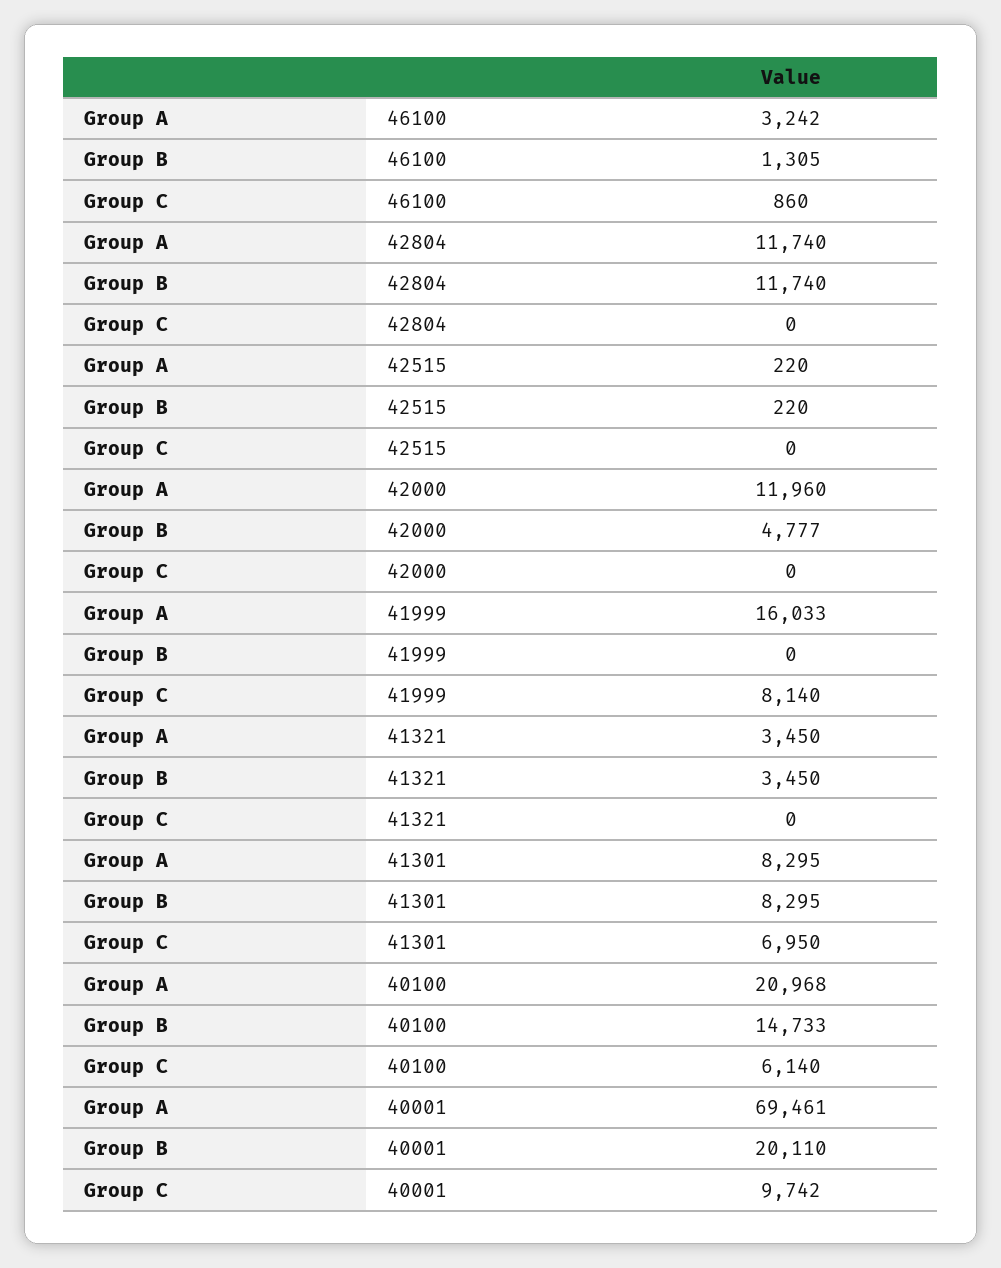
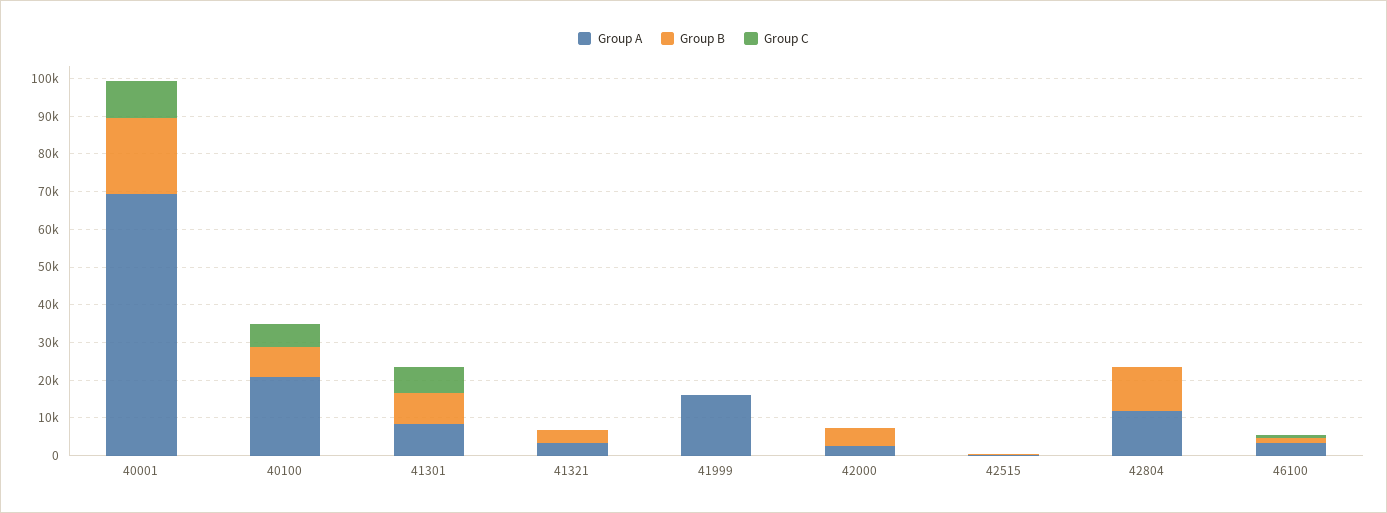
  {
    "Group A": {
      "46100": 3242,
      "42804": 11740,
      "42515": 220,
-     "42000": 11960,
+     "42000": 2500,
      "41999": 16033,
      "41321": 3450,
      "41301": 8295,
      "40100": 20968,
      "40001": 69461
    },
    "Group B": {
      "46100": 1305,
      "42804": 11740,
      "42515": 220,
      "42000": 4777,
      "41999": 0,
      "41321": 3450,
      "41301": 8295,
-     "40100": 14733,
+     "40100": 7500,
      "40001": 20110
    },
    "Group C": {
      "46100": 860,
      "42804": 0,
      "42515": 0,
      "42000": 0,
-     "41999": 8140,
+     "41999": 0,
      "41321": 0,
      "41301": 6950,
      "40100": 6140,
      "40001": 9742
    }
  }

